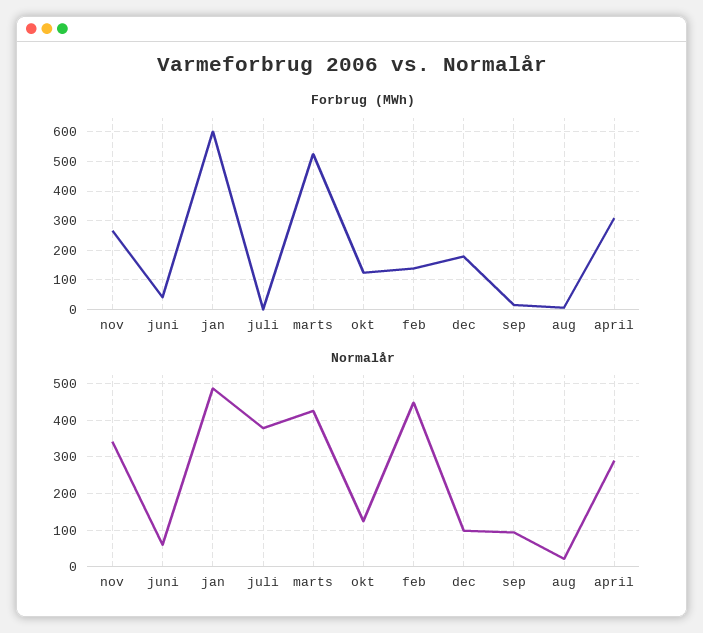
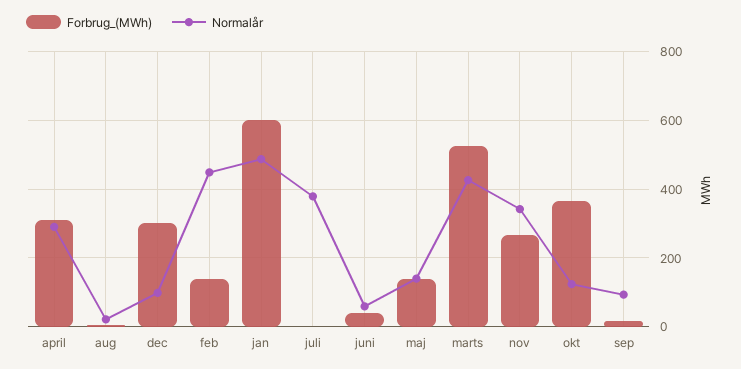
  {
    "Forbrug (MWh)": {
      "nov": 260,
      "juni": 40,
      "jan": 600,
      "juli": 0,
      "marts": 520,
-     "okt": 125,
+     "okt": 360,
      "feb": 140,
-     "dec": 175,
+     "dec": 300,
      "sep": 20,
      "aug": 0,
-     "april": 300
+     "april": 300,
+     "maj": 140
    },
    "Normalår": {
      "nov": 340,
      "juni": 60,
      "jan": 480,
      "juli": 380,
      "marts": 420,
      "okt": 120,
      "feb": 440,
      "dec": 100,
      "sep": 100,
      "aug": 20,
-     "april": 300
+     "april": 300,
+     "maj": 140
    }
  }

